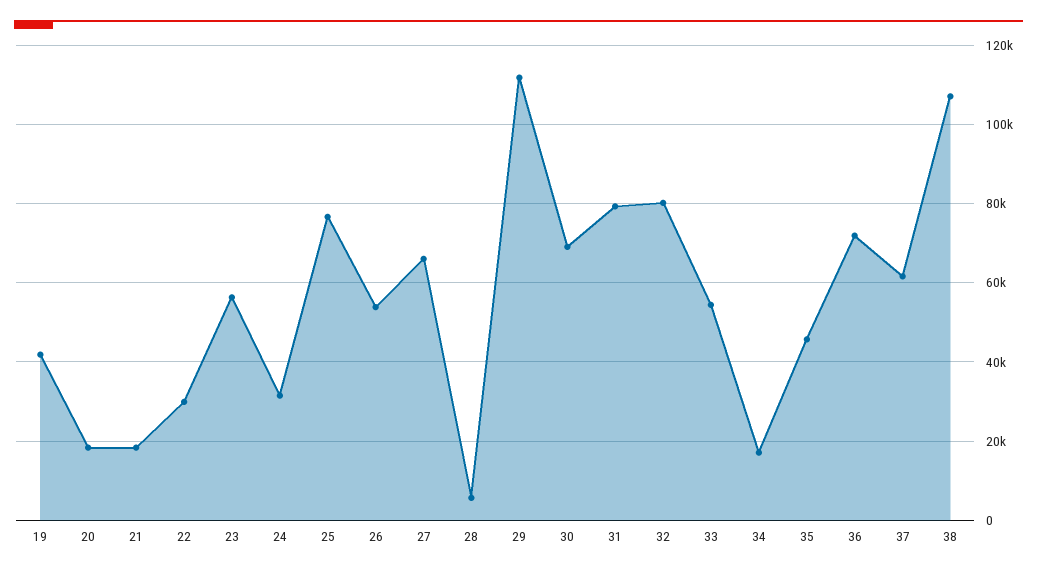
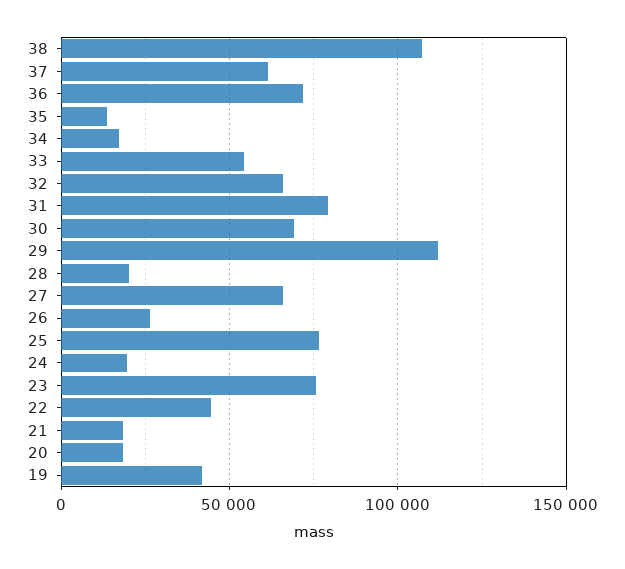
  {
    "19": 42000,
    "20": 18000,
    "21": 18000,
-   "22": 30000,
+   "22": 45000,
-   "23": 56000,
+   "23": 75000,
-   "24": 32000,
+   "24": 20000,
    "25": 76000,
-   "26": 54000,
+   "26": 25000,
    "27": 66000,
-   "28": 6000,
+   "28": 20000,
    "29": 112000,
    "30": 70000,
    "31": 80000,
-   "32": 80000,
+   "32": 65000,
    "33": 54000,
    "34": 18000,
-   "35": 46000,
+   "35": 15000,
    "36": 72000,
    "37": 62000,
    "38": 108000
  }

